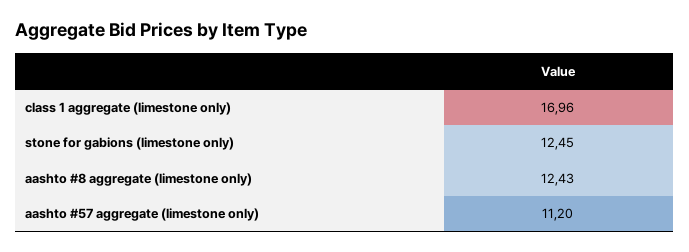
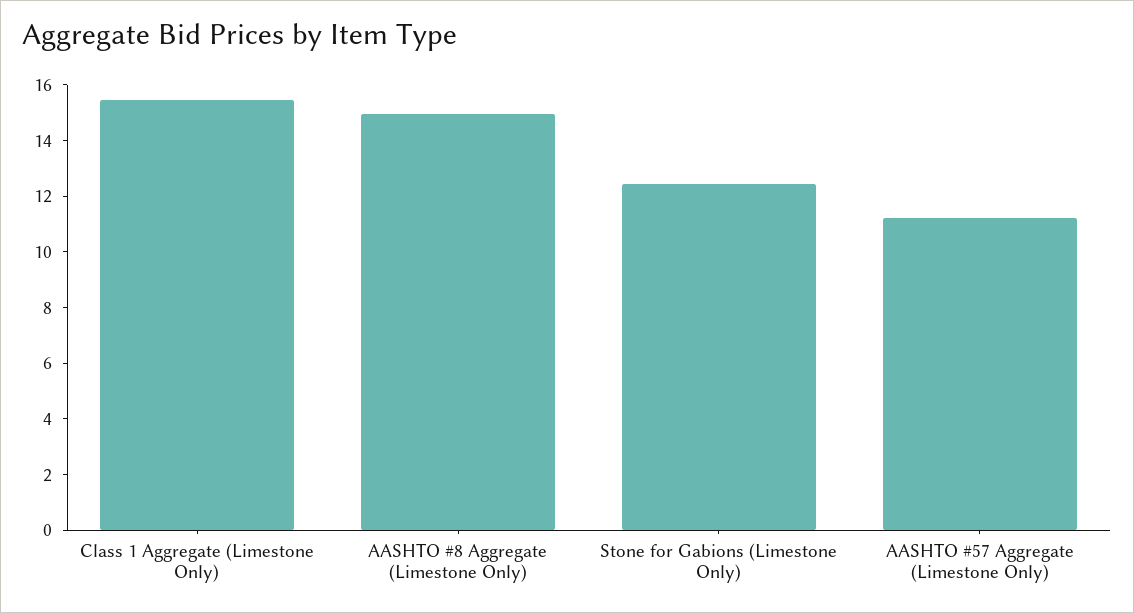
  {
-   "class 1 aggregate (limestone only)": 16.96,
+   "class 1 aggregate (limestone only)": 15.5,
    "stone for gabions (limestone only)": 12.45,
-   "aashto #8 aggregate (limestone only)": 12.43,
+   "aashto #8 aggregate (limestone only)": 15,
    "aashto #57 aggregate (limestone only)": 11.2
  }

